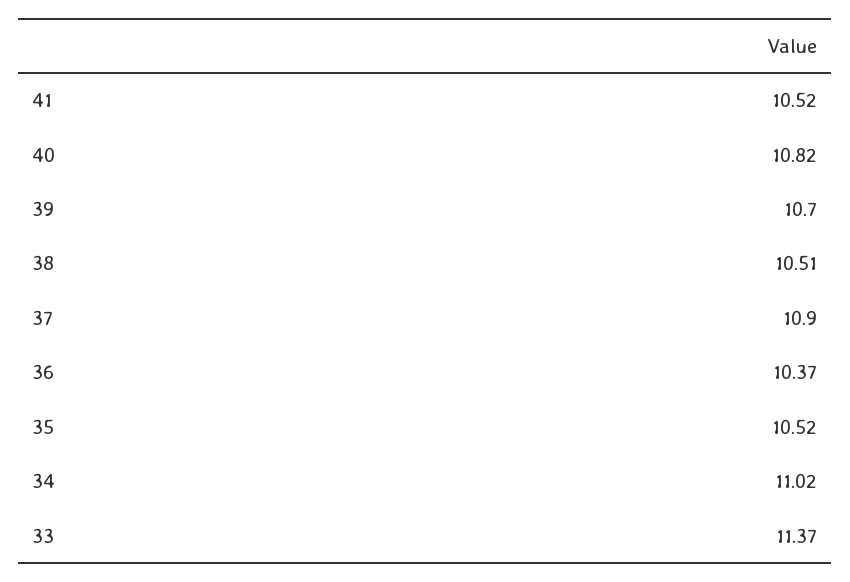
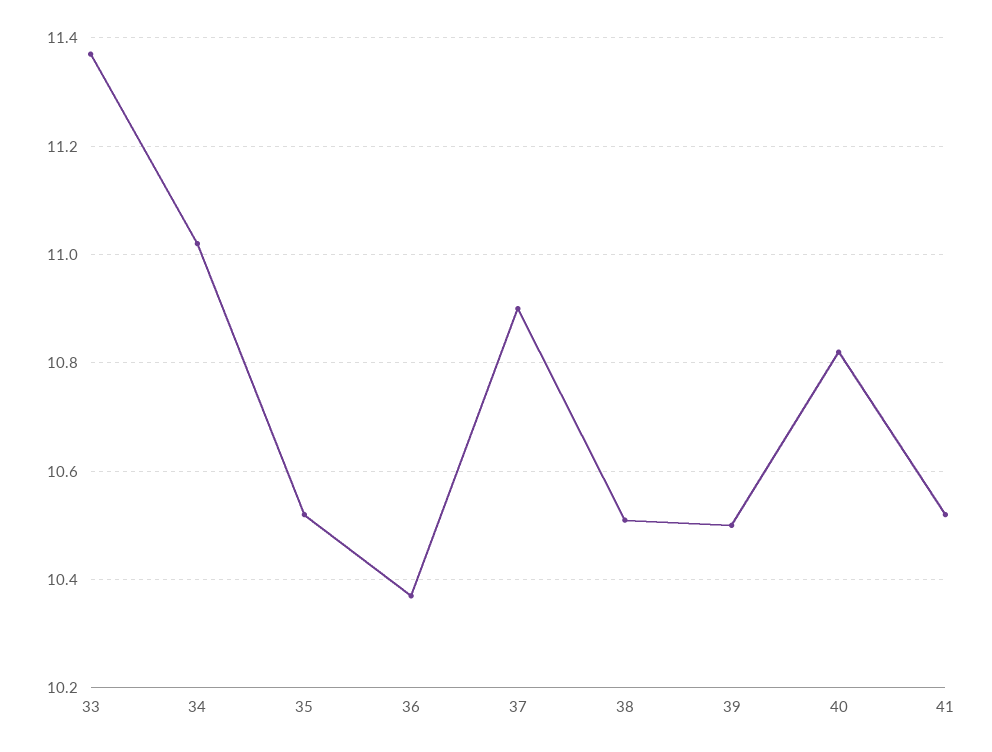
  {
    "41": 10.52,
    "40": 10.82,
-   "39": 10.7,
+   "39": 10.5,
    "38": 10.51,
    "37": 10.9,
    "36": 10.37,
    "35": 10.52,
    "34": 11.02,
    "33": 11.37
  }

